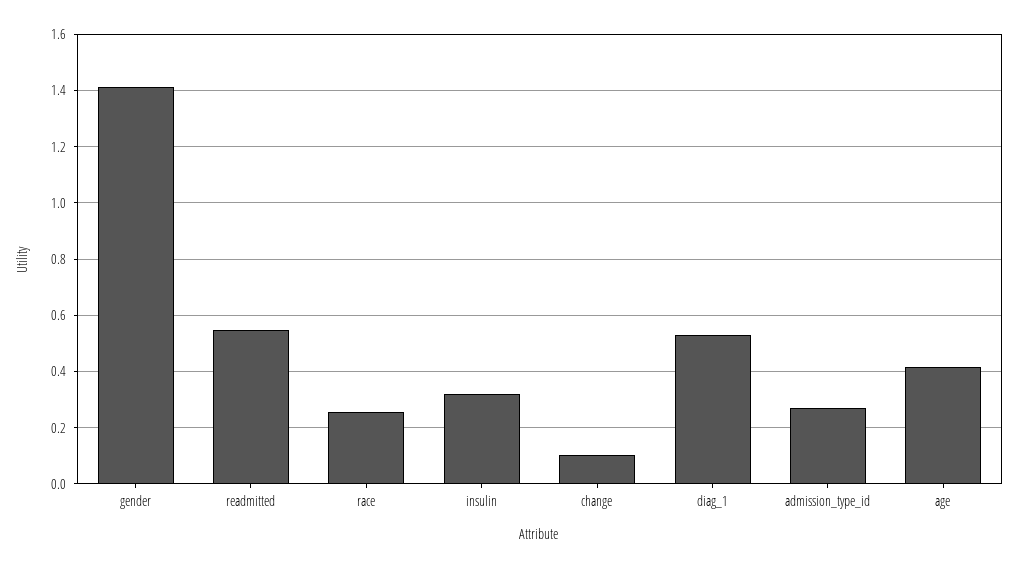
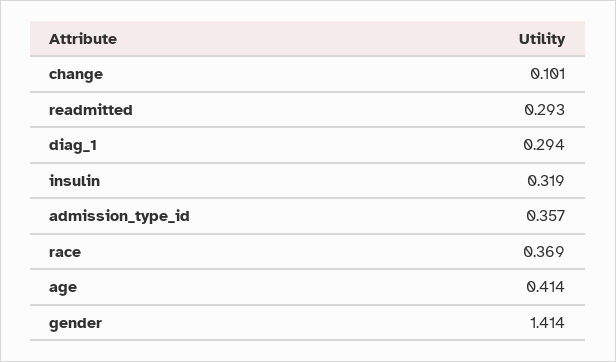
  {
    "gender": 1.414,
-   "readmitted": 0.55,
+   "readmitted": 0.293,
-   "race": 0.25,
+   "race": 0.369,
    "insulin": 0.319,
    "change": 0.101,
-   "diag_1": 0.525,
+   "diag_1": 0.294,
-   "admission_type_id": 0.275,
+   "admission_type_id": 0.357,
    "age": 0.414
  }

